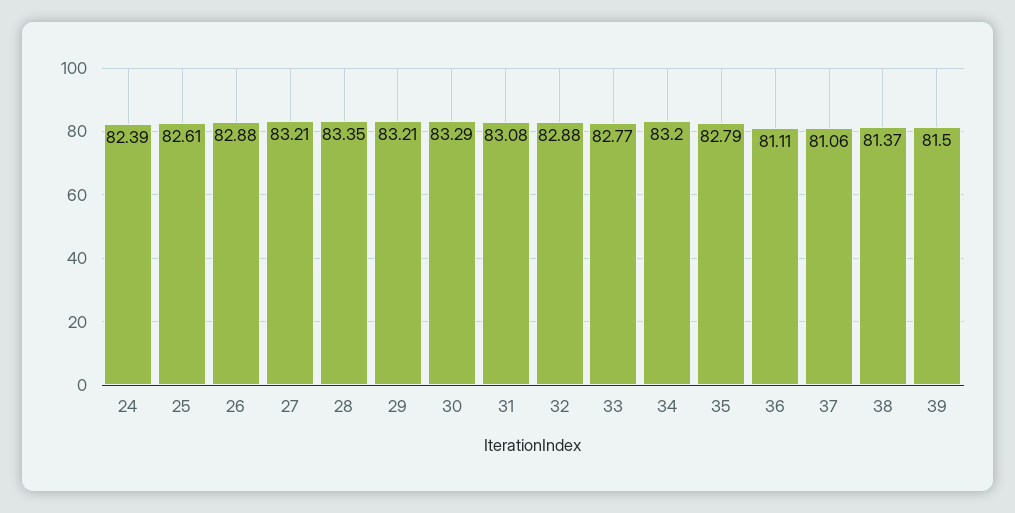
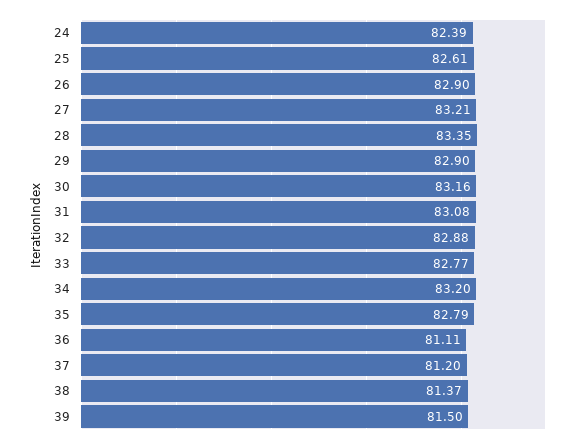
  {
    "24": 82.39,
    "25": 82.61,
-   "26": 82.88,
+   "26": 82.9,
    "27": 83.21,
    "28": 83.35,
-   "29": 83.21,
+   "29": 82.9,
-   "30": 83.29,
+   "30": 83.16,
    "31": 83.08,
    "32": 82.88,
    "33": 82.77,
    "34": 83.2,
    "35": 82.79,
    "36": 81.11,
-   "37": 81.06,
+   "37": 81.2,
    "38": 81.37,
    "39": 81.5
  }

